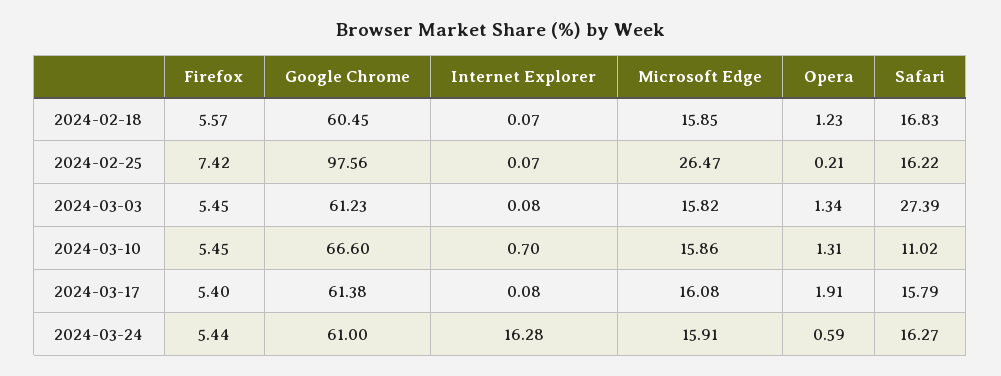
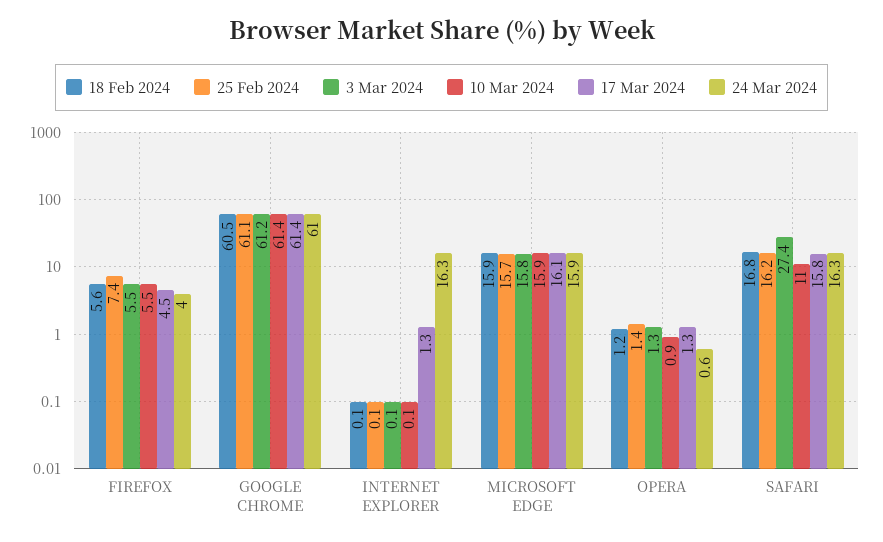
  {
    "2024-02-18": {
      "Firefox": 5.57,
      "Google Chrome": 60.45,
      "Internet Explorer": 0.07,
      "Microsoft Edge": 15.85,
      "Opera": 1.23,
      "Safari": 16.83
    },
    "2024-02-25": {
      "Firefox": 7.42,
-     "Google Chrome": 97.56,
+     "Google Chrome": 61.1,
      "Internet Explorer": 0.07,
-     "Microsoft Edge": 26.47,
+     "Microsoft Edge": 15.7,
-     "Opera": 0.21,
+     "Opera": 1.4,
      "Safari": 16.22
    },
    "2024-03-03": {
      "Firefox": 5.45,
      "Google Chrome": 61.23,
      "Internet Explorer": 0.08,
      "Microsoft Edge": 15.82,
      "Opera": 1.34,
      "Safari": 27.39
    },
    "2024-03-10": {
      "Firefox": 5.45,
-     "Google Chrome": 66.6,
+     "Google Chrome": 61.4,
-     "Internet Explorer": 0.7,
+     "Internet Explorer": 0.1,
      "Microsoft Edge": 15.86,
-     "Opera": 1.31,
+     "Opera": 0.9,
      "Safari": 11.02
    },
    "2024-03-17": {
-     "Firefox": 5.4,
+     "Firefox": 4.5,
      "Google Chrome": 61.38,
-     "Internet Explorer": 0.08,
+     "Internet Explorer": 1.3,
      "Microsoft Edge": 16.08,
-     "Opera": 1.91,
+     "Opera": 1.3,
      "Safari": 15.79
    },
    "2024-03-24": {
-     "Firefox": 5.44,
+     "Firefox": 4,
      "Google Chrome": 61,
      "Internet Explorer": 16.28,
      "Microsoft Edge": 15.91,
      "Opera": 0.59,
      "Safari": 16.27
    }
  }

